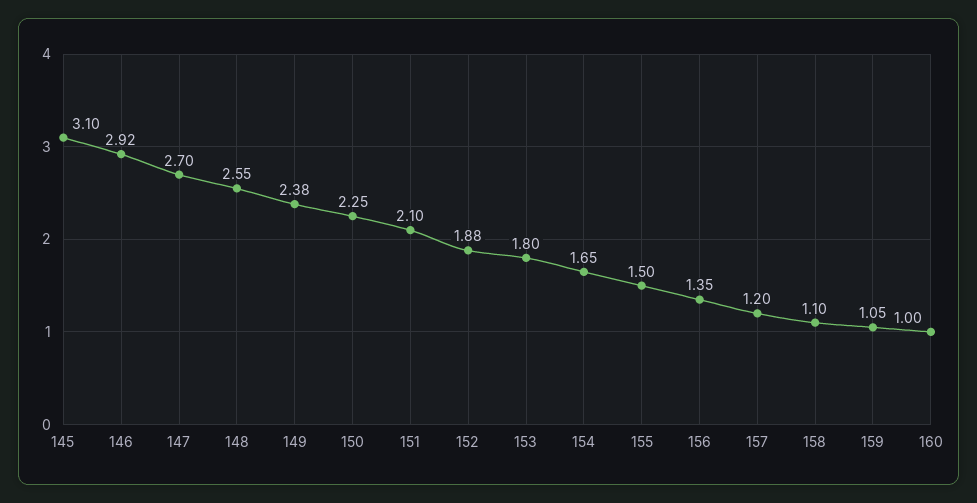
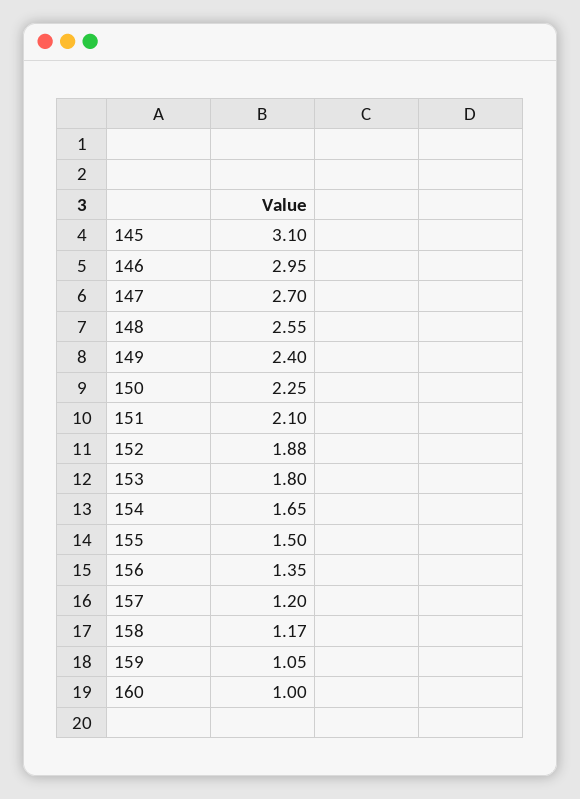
  {
    "145": 3.1,
-   "146": 2.92,
+   "146": 2.95,
    "147": 2.7,
    "148": 2.55,
-   "149": 2.38,
+   "149": 2.4,
    "150": 2.25,
    "151": 2.1,
    "152": 1.88,
    "153": 1.8,
    "154": 1.65,
    "155": 1.5,
    "156": 1.35,
    "157": 1.2,
-   "158": 1.1,
+   "158": 1.17,
    "159": 1.05,
    "160": 1
  }

